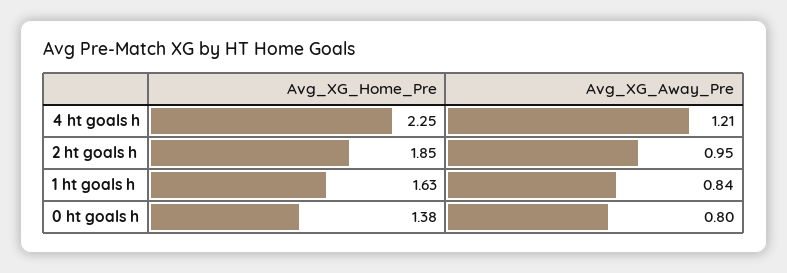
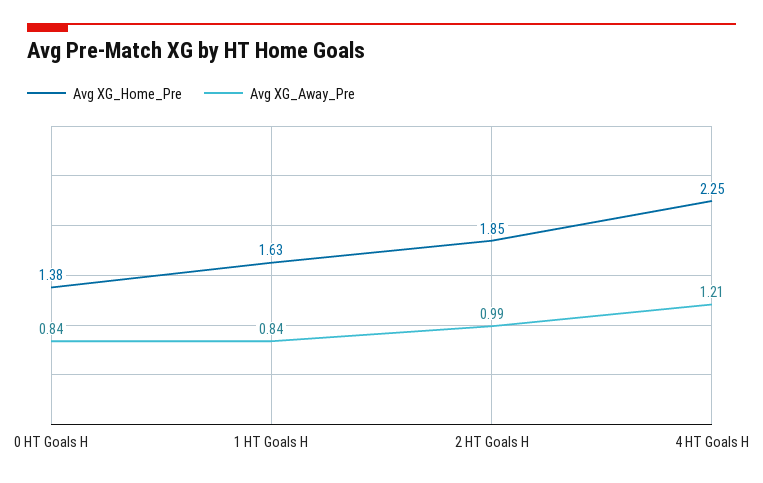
  {
    "Avg_XG_Home_Pre": {
      "4 ht goals h": 2.25,
      "2 ht goals h": 1.85,
      "1 ht goals h": 1.63,
      "0 ht goals h": 1.38
    },
    "Avg_XG_Away_Pre": {
      "4 ht goals h": 1.21,
-     "2 ht goals h": 0.95,
+     "2 ht goals h": 0.99,
      "1 ht goals h": 0.84,
-     "0 ht goals h": 0.8
+     "0 ht goals h": 0.84
    }
  }

